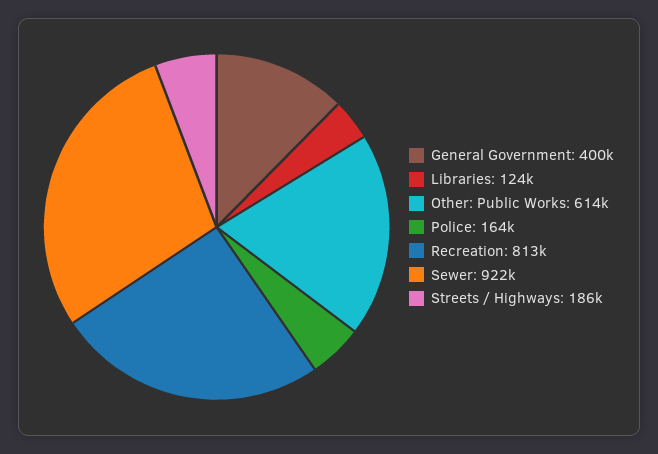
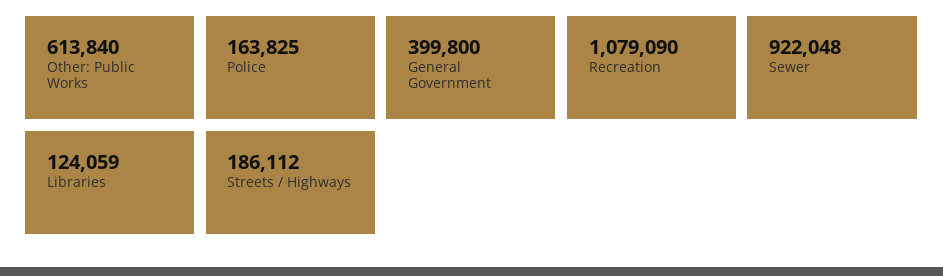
  {
    "General Government": 399800,
    "Libraries": 124059,
    "Other: Public Works": 613840,
    "Police": 163825,
-   "Recreation": 813000,
+   "Recreation": 1079090,
    "Sewer": 922048,
    "Streets / Highways": 186112
  }

